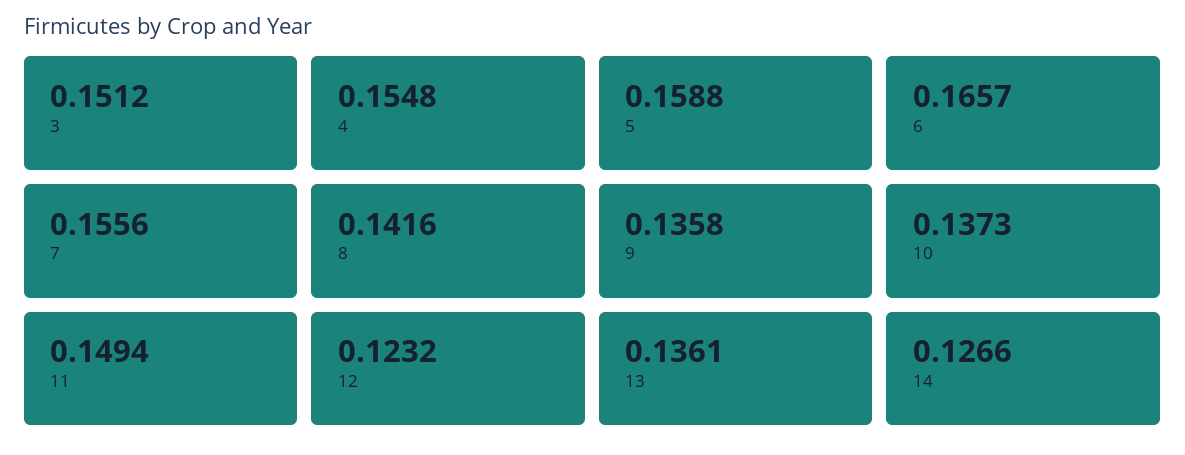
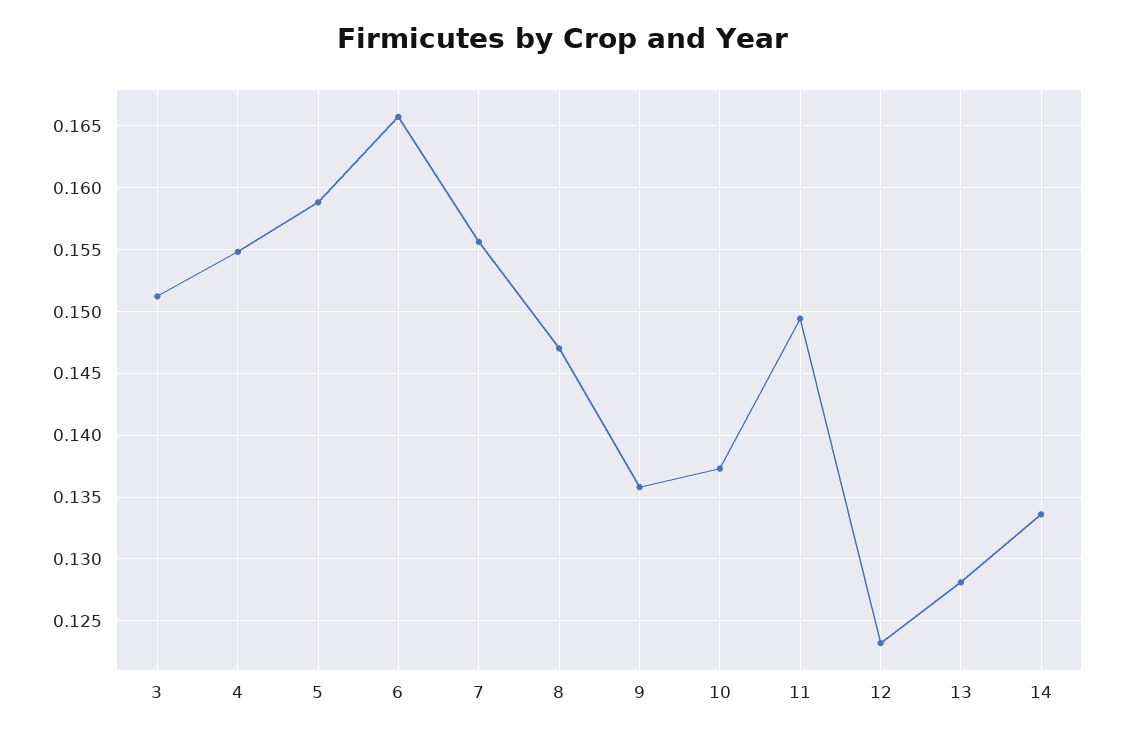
  {
    "3": 0.1512,
    "4": 0.1548,
    "5": 0.1588,
    "6": 0.1657,
    "7": 0.1556,
-   "8": 0.1416,
+   "8": 0.147,
    "9": 0.1358,
    "10": 0.1373,
    "11": 0.1494,
    "12": 0.1232,
-   "13": 0.1361,
+   "13": 0.128,
-   "14": 0.1266
+   "14": 0.1335
  }

